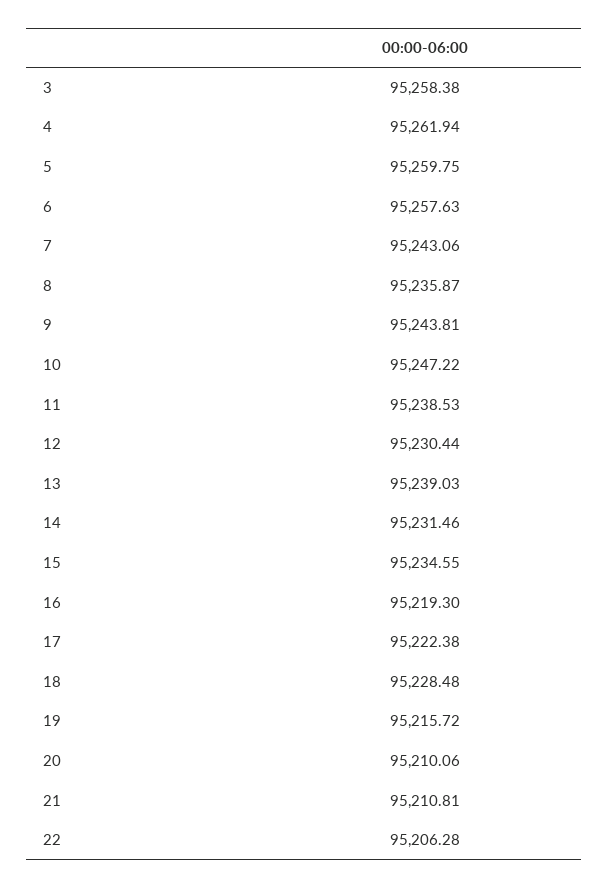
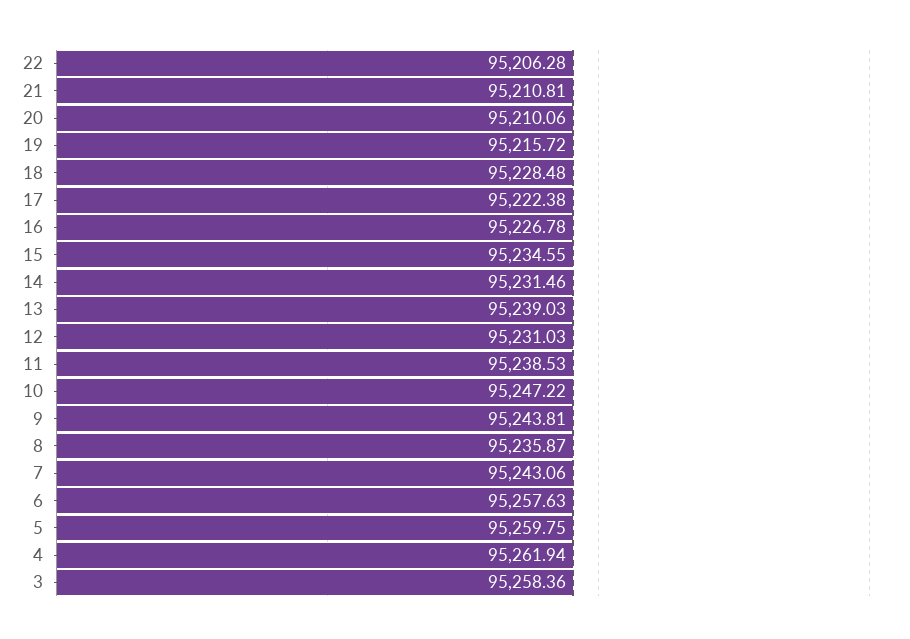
  {
-   "3": 95258.38,
+   "3": 95258.36,
    "4": 95261.94,
    "5": 95259.75,
    "6": 95257.63,
    "7": 95243.06,
    "8": 95235.87,
    "9": 95243.81,
    "10": 95247.22,
    "11": 95238.53,
-   "12": 95230.44,
+   "12": 95231.03,
    "13": 95239.03,
    "14": 95231.46,
    "15": 95234.55,
-   "16": 95219.3,
+   "16": 95226.78,
    "17": 95222.38,
    "18": 95228.48,
    "19": 95215.72,
    "20": 95210.06,
    "21": 95210.81,
    "22": 95206.28
  }

